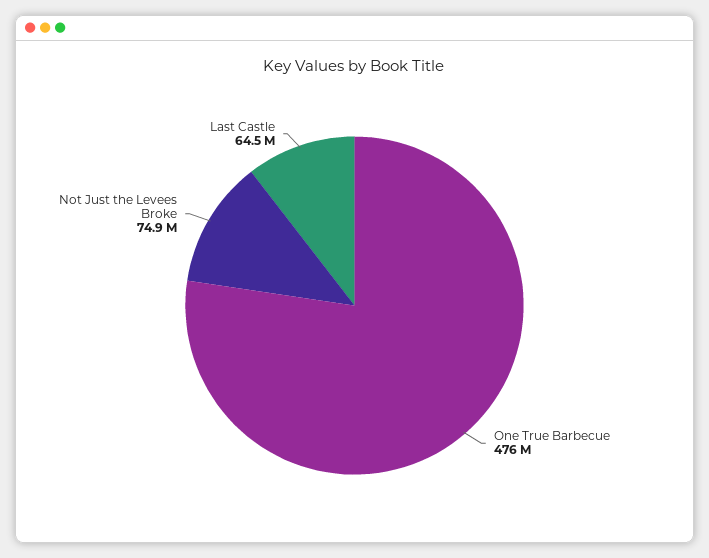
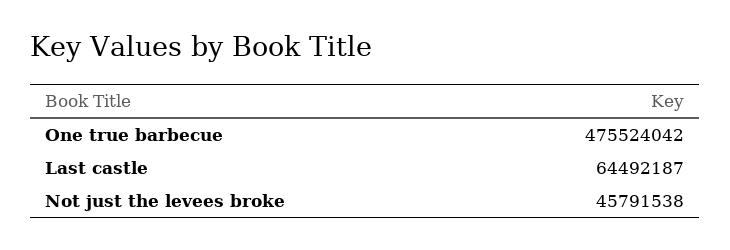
  {
    "One True Barbecue": 475524042,
-   "Not Just the Levees Broke": 74900000,
+   "Not Just the Levees Broke": 45791538,
    "Last Castle": 64492187
  }

